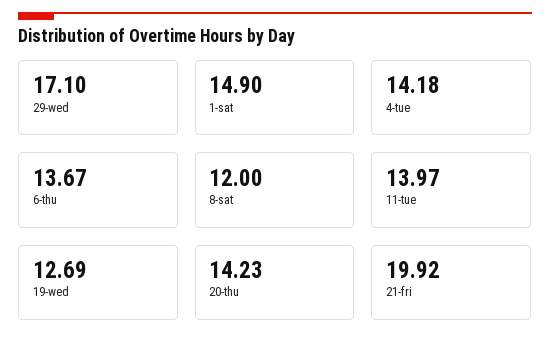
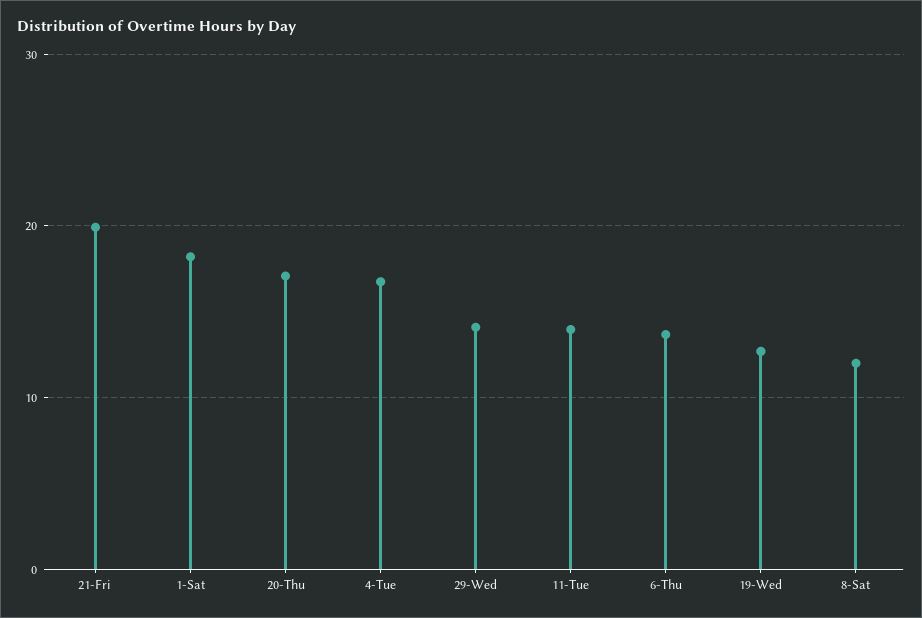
  {
-   "29-wed": 17.1,
+   "29-wed": 14,
-   "1-sat": 14.9,
+   "1-sat": 18,
-   "4-tue": 14.18,
+   "4-tue": 17,
    "6-thu": 13.67,
    "8-sat": 12,
    "11-tue": 13.97,
    "19-wed": 12.69,
-   "20-thu": 14.23,
+   "20-thu": 17,
    "21-fri": 19.92
  }

